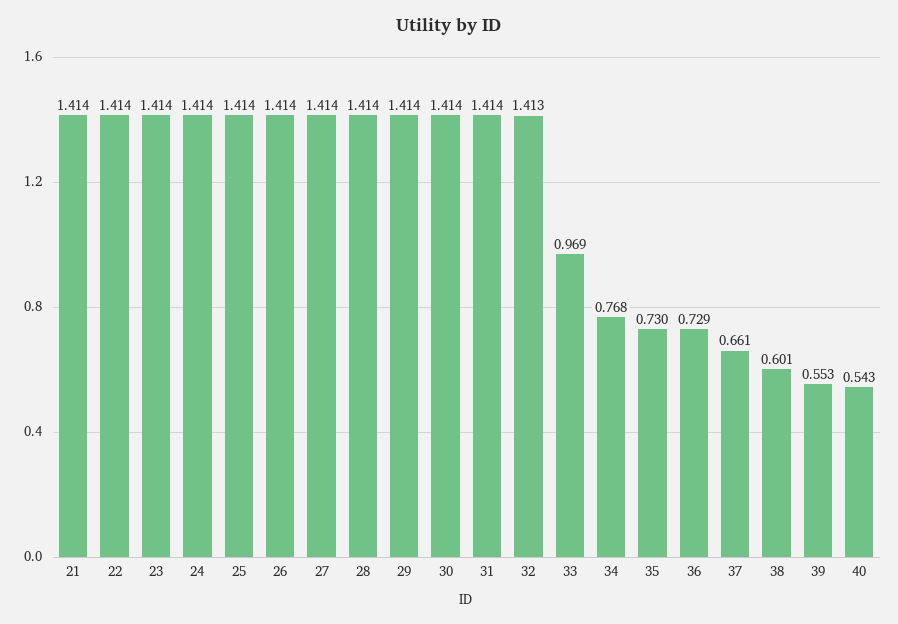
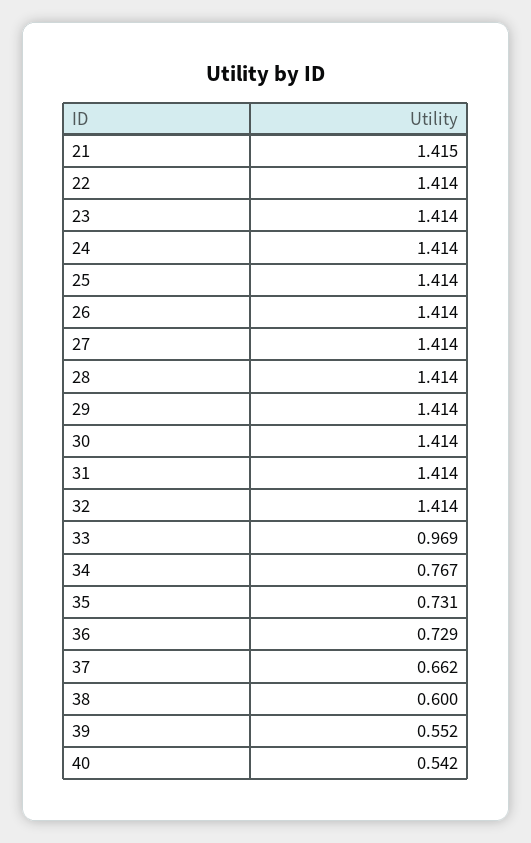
  {
-   "21": 1.414,
+   "21": 1.415,
    "22": 1.414,
    "23": 1.414,
    "24": 1.414,
    "25": 1.414,
    "26": 1.414,
    "27": 1.414,
    "28": 1.414,
    "29": 1.414,
    "30": 1.414,
    "31": 1.414,
-   "32": 1.413,
+   "32": 1.414,
    "33": 0.969,
-   "34": 0.768,
+   "34": 0.767,
-   "35": 0.73,
+   "35": 0.731,
    "36": 0.729,
-   "37": 0.661,
+   "37": 0.662,
-   "38": 0.601,
+   "38": 0.6,
-   "39": 0.553,
+   "39": 0.552,
-   "40": 0.543
+   "40": 0.542
  }

